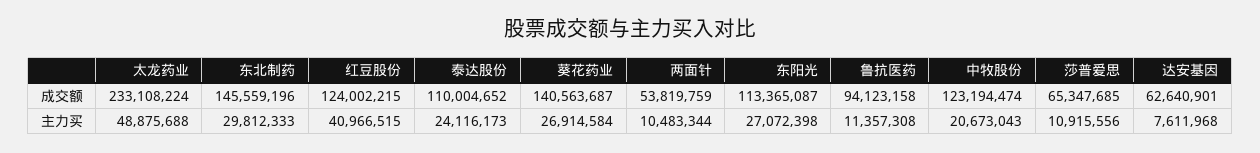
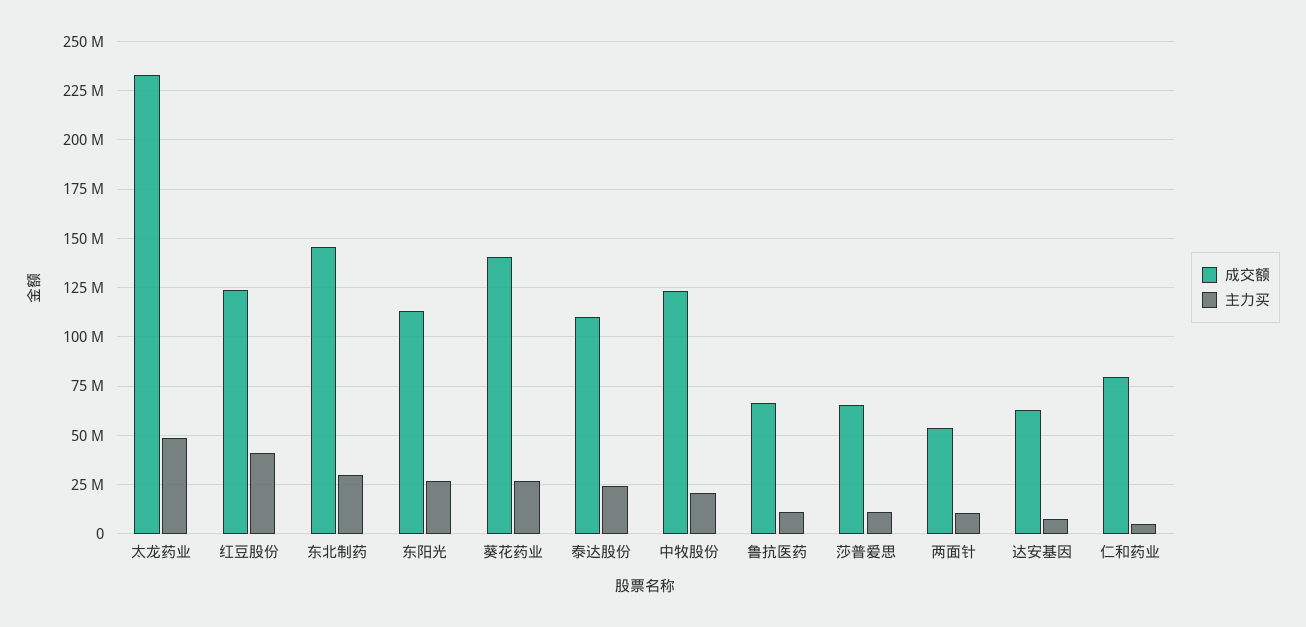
  {
    "成交额": {
      "太龙药业": 233108224,
      "东北制药": 145559196,
      "红豆股份": 124002215,
      "泰达股份": 110004652,
      "葵花药业": 140563687,
      "两面针": 53819759,
      "东阳光": 113365087,
-     "鲁抗医药": 94123158,
+     "鲁抗医药": 65000000,
      "中牧股份": 123194474,
      "莎普爱思": 65347685,
-     "达安基因": 62640901
+     "达安基因": 62640901,
+     "仁和药业": 80000000
    },
    "主力买": {
      "太龙药业": 48875688,
      "东北制药": 29812333,
      "红豆股份": 40966515,
      "泰达股份": 24116173,
      "葵花药业": 26914584,
      "两面针": 10483344,
      "东阳光": 27072398,
      "鲁抗医药": 11357308,
      "中牧股份": 20673043,
      "莎普爱思": 10915556,
-     "达安基因": 7611968
+     "达安基因": 7611968,
+     "仁和药业": 5000000
    }
  }

